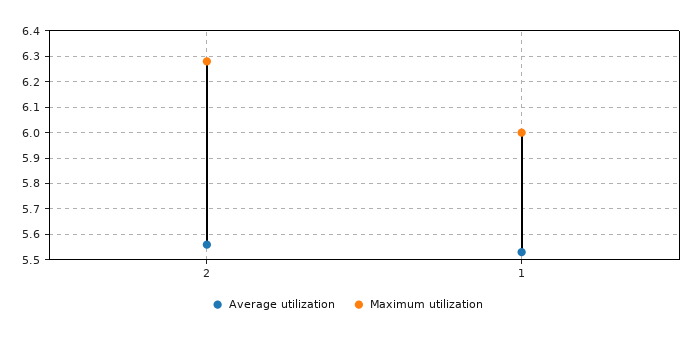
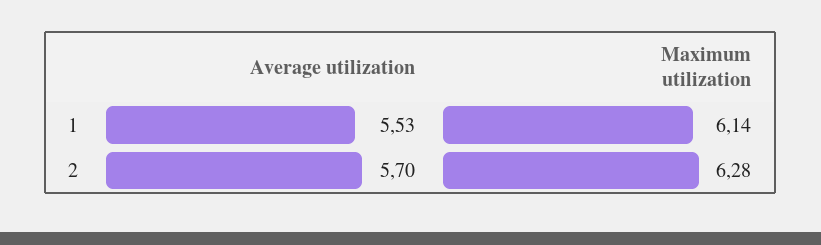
  {
    "Average utilization": {
-     "2": 5.55,
+     "2": 5.7,
      "1": 5.53
    },
    "Maximum utilization": {
      "2": 6.28,
-     "1": 6
+     "1": 6.14
    }
  }

